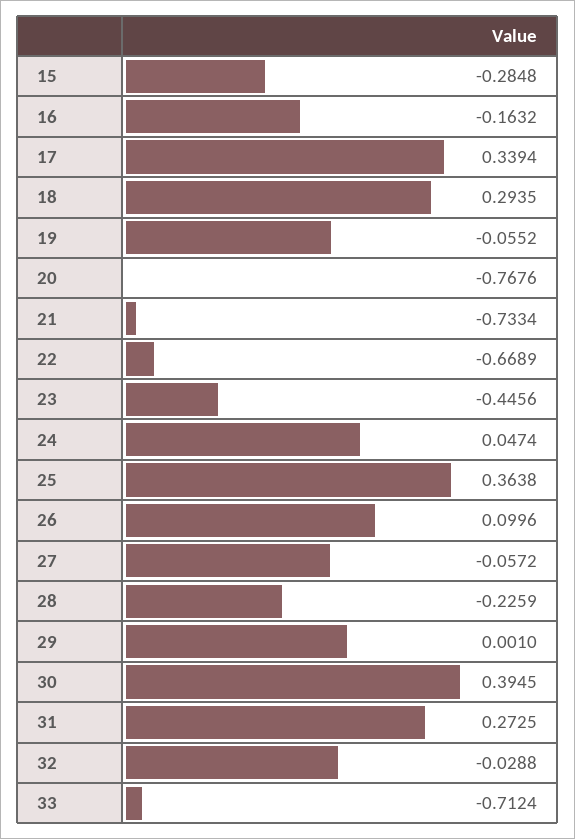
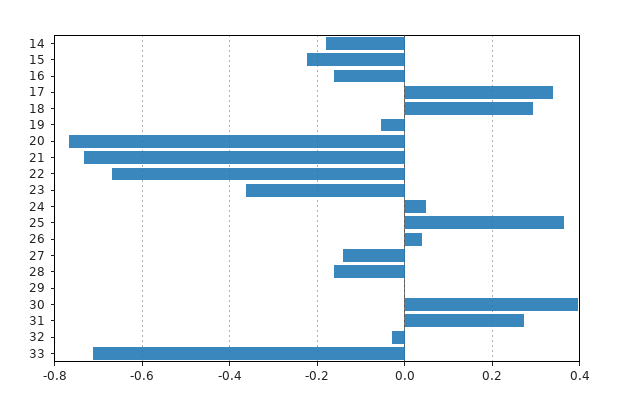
  {
-   "15": -0.2848,
+   "15": -0.22,
    "16": -0.1632,
    "17": 0.3394,
    "18": 0.2935,
    "19": -0.0552,
    "20": -0.7676,
    "21": -0.7334,
    "22": -0.6689,
-   "23": -0.4456,
+   "23": -0.36,
    "24": 0.0474,
    "25": 0.3638,
-   "26": 0.0996,
+   "26": 0.04,
-   "27": -0.0572,
+   "27": -0.14,
-   "28": -0.2259,
+   "28": -0.16,
    "29": 0.001,
    "30": 0.3945,
    "31": 0.2725,
    "32": -0.0288,
-   "33": -0.7124
+   "33": -0.7124,
+   "14": -0.18
  }

